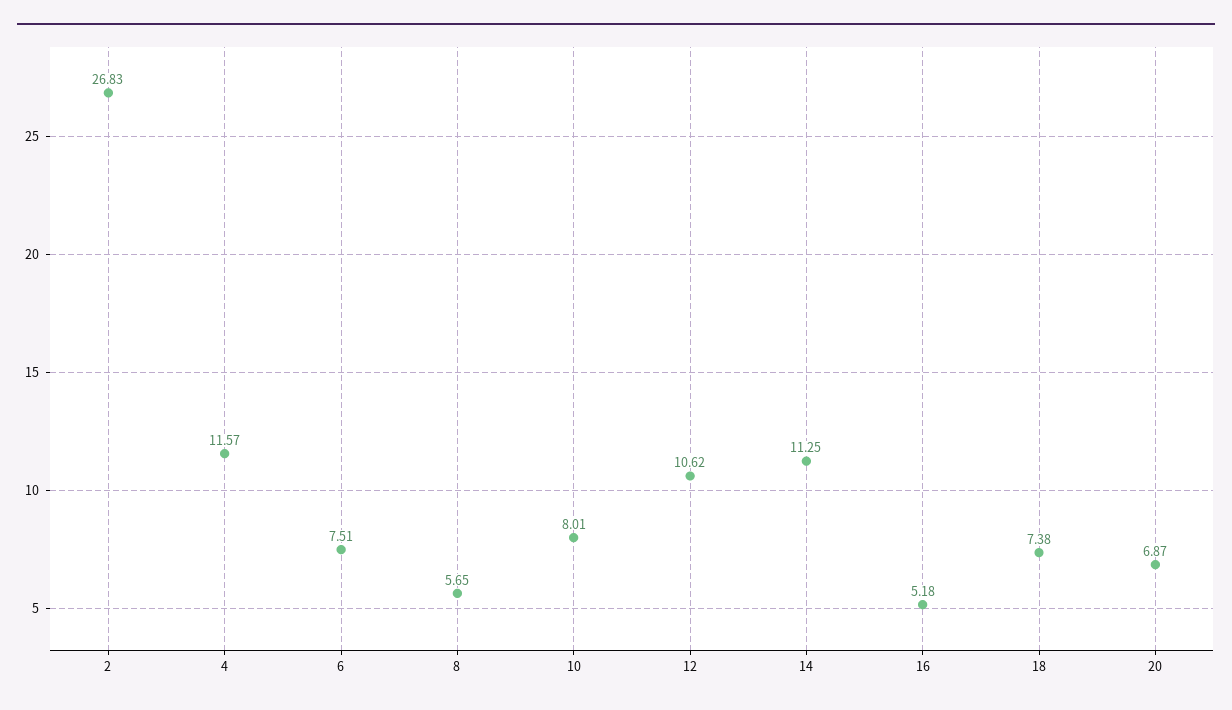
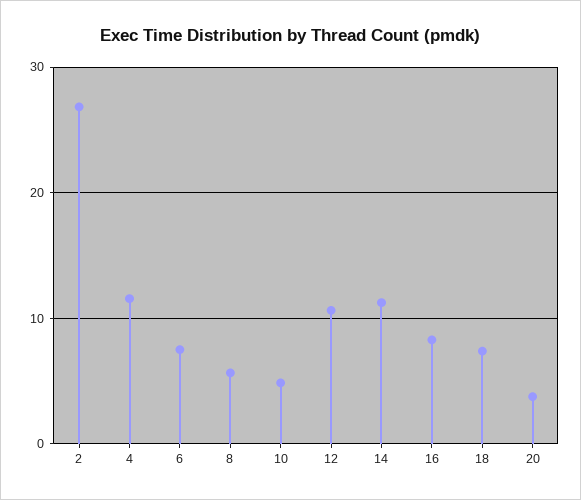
  {
    "2": 26.83,
    "4": 11.57,
    "6": 7.51,
    "8": 5.65,
-   "10": 8.01,
+   "10": 5,
    "12": 10.62,
    "14": 11.25,
-   "16": 5.18,
+   "16": 8,
    "18": 7.38,
-   "20": 6.87
+   "20": 4
  }

